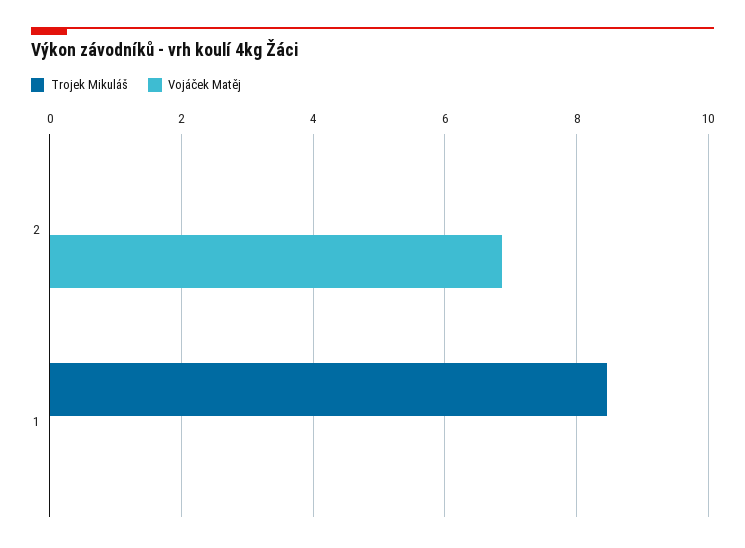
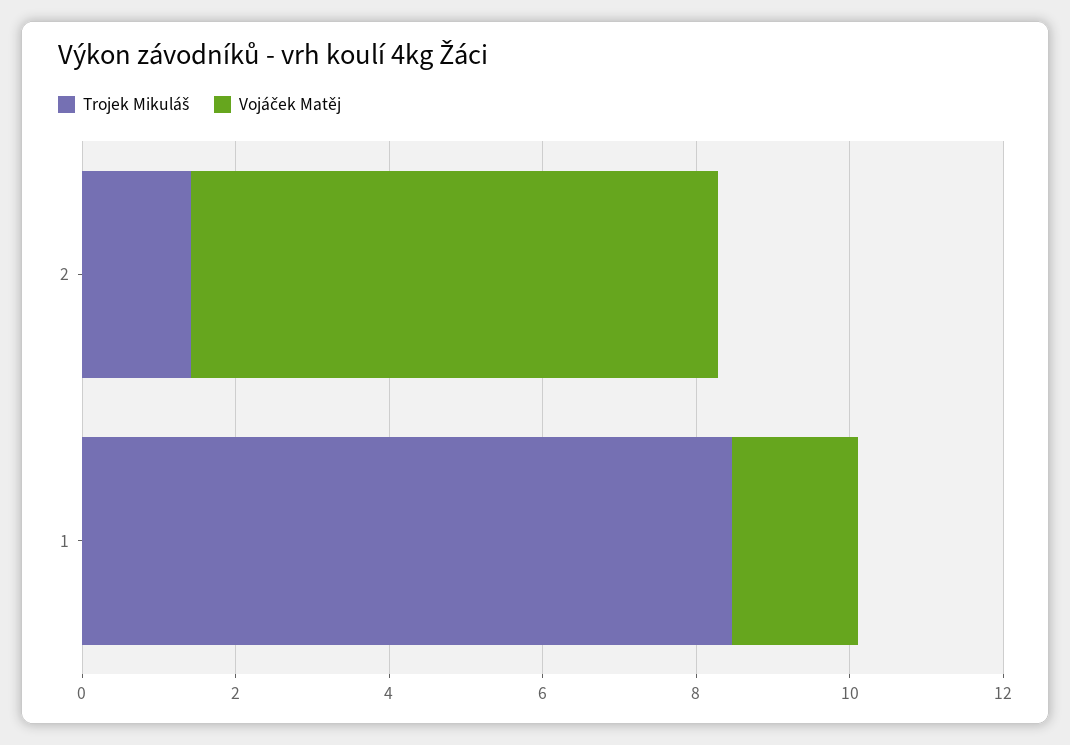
  {
    "Trojek Mikuláš": {
-     "2": 0,
+     "2": 1.5,
      "1": 8.4
    },
    "Vojáček Matěj": {
      "2": 6.8,
-     "1": 0
+     "1": 1.5
    }
  }

